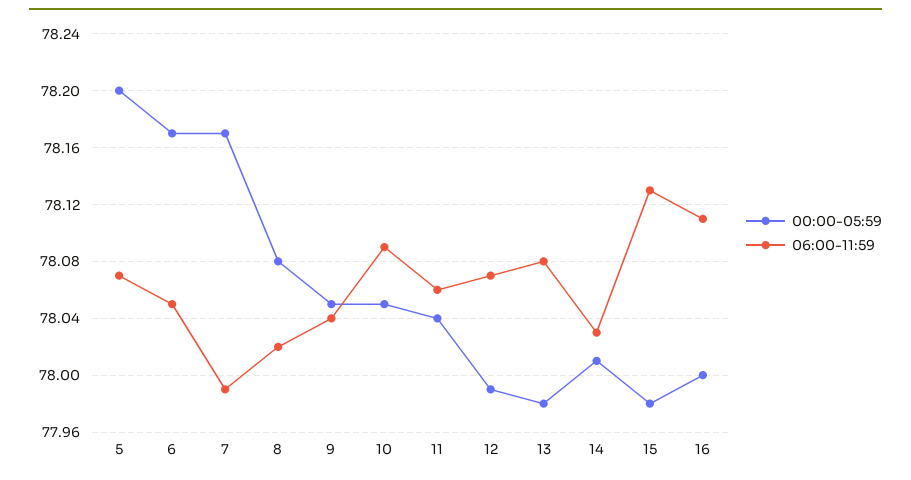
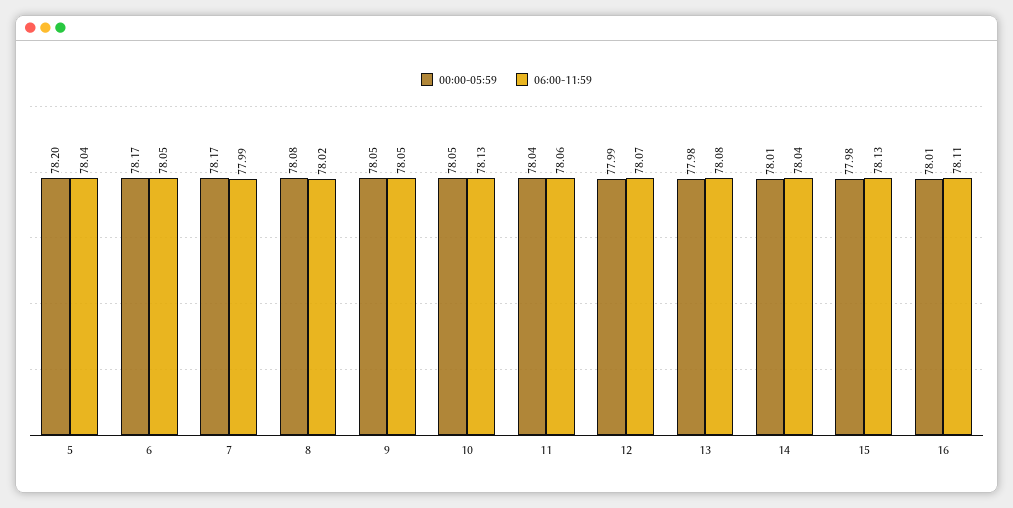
  {
    "00:00-05:59": {
      "5": 78.2,
      "6": 78.17,
      "7": 78.17,
      "8": 78.08,
      "9": 78.05,
      "10": 78.05,
      "11": 78.04,
      "12": 77.99,
      "13": 77.98,
      "14": 78.01,
      "15": 77.98,
-     "16": 78
+     "16": 78.01
    },
    "06:00-11:59": {
-     "5": 78.07,
+     "5": 78.04,
      "6": 78.05,
      "7": 77.99,
      "8": 78.02,
-     "9": 78.04,
+     "9": 78.05,
-     "10": 78.09,
+     "10": 78.13,
      "11": 78.06,
      "12": 78.07,
      "13": 78.08,
-     "14": 78.03,
+     "14": 78.04,
      "15": 78.13,
      "16": 78.11
    }
  }

